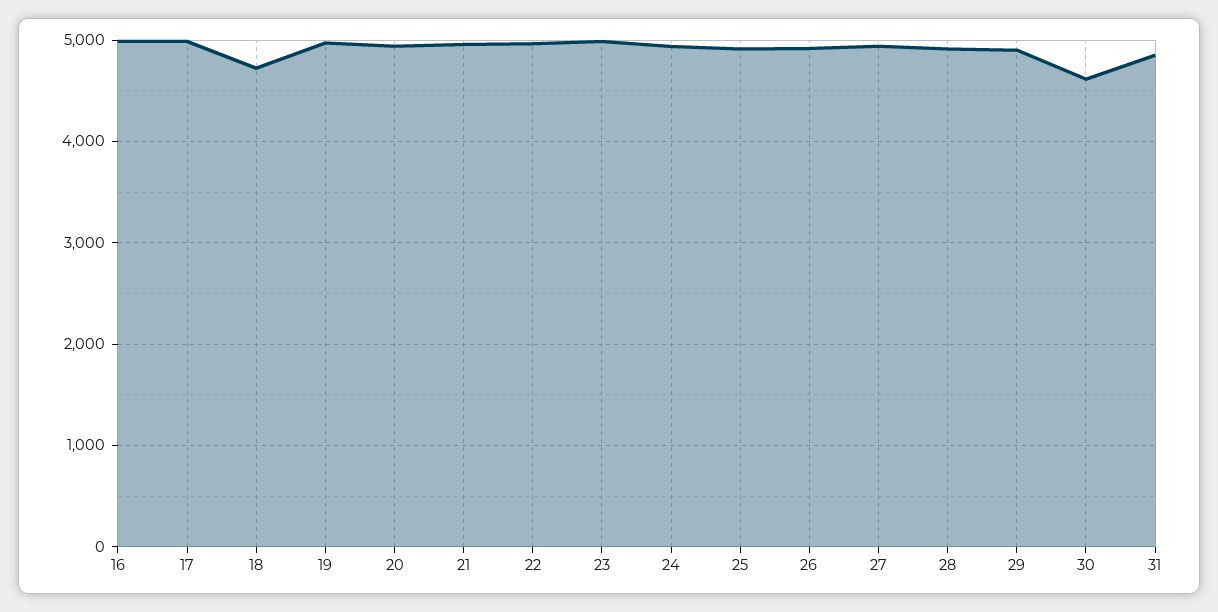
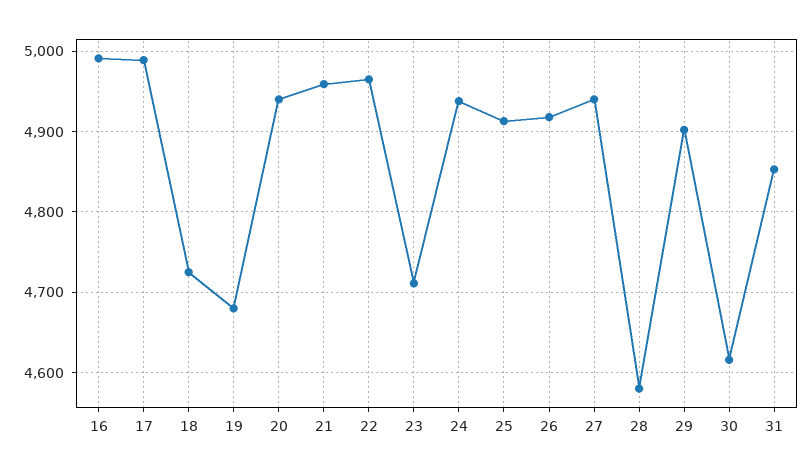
  {
    "16": 4990,
    "17": 4990,
    "18": 4730,
-   "19": 5000,
+   "19": 4680,
    "20": 4940,
    "21": 4960,
    "22": 4970,
-   "23": 5000,
+   "23": 4710,
    "24": 4940,
    "25": 4910,
    "26": 4920,
    "27": 4940,
-   "28": 4900,
+   "28": 4580,
    "29": 4900,
    "30": 4620,
    "31": 4850
  }

